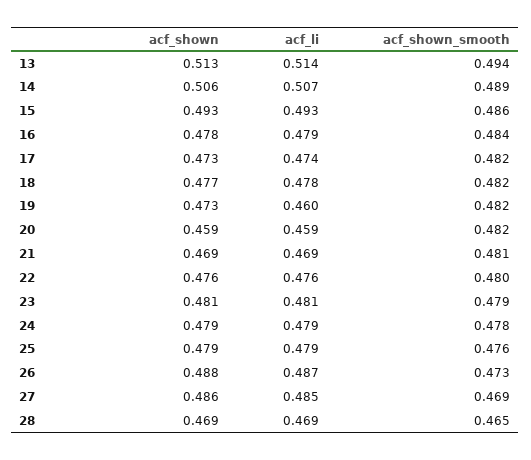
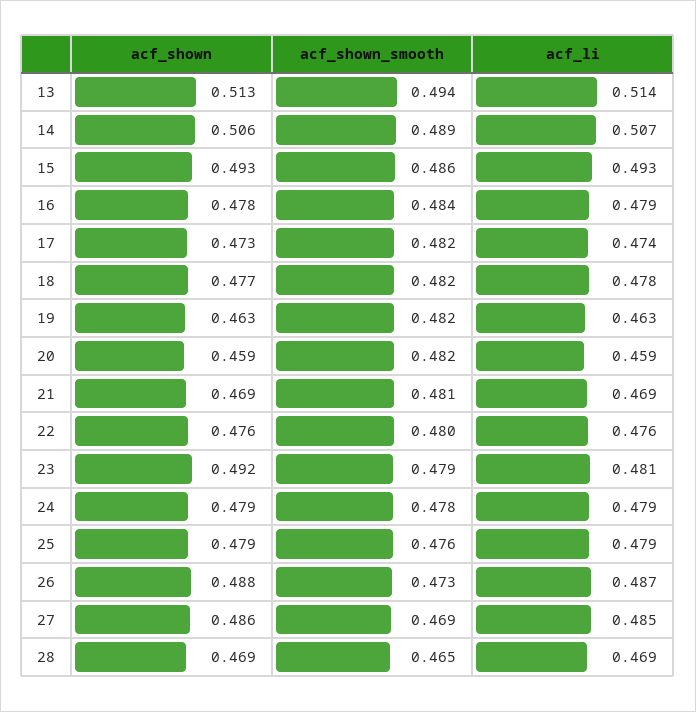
  {
    "acf_shown": {
      "13": 0.513,
      "14": 0.506,
      "15": 0.493,
      "16": 0.478,
      "17": 0.473,
      "18": 0.477,
-     "19": 0.473,
+     "19": 0.463,
      "20": 0.459,
      "21": 0.469,
      "22": 0.476,
-     "23": 0.481,
+     "23": 0.492,
      "24": 0.479,
      "25": 0.479,
      "26": 0.488,
      "27": 0.486,
      "28": 0.469
    },
    "acf_li": {
      "13": 0.514,
      "14": 0.507,
      "15": 0.493,
      "16": 0.479,
      "17": 0.474,
      "18": 0.478,
-     "19": 0.46,
+     "19": 0.463,
      "20": 0.459,
      "21": 0.469,
      "22": 0.476,
      "23": 0.481,
      "24": 0.479,
      "25": 0.479,
      "26": 0.487,
      "27": 0.485,
      "28": 0.469
    },
    "acf_shown_smooth": {
      "13": 0.494,
      "14": 0.489,
      "15": 0.486,
      "16": 0.484,
      "17": 0.482,
      "18": 0.482,
      "19": 0.482,
      "20": 0.482,
      "21": 0.481,
      "22": 0.48,
      "23": 0.479,
      "24": 0.478,
      "25": 0.476,
      "26": 0.473,
      "27": 0.469,
      "28": 0.465
    }
  }

